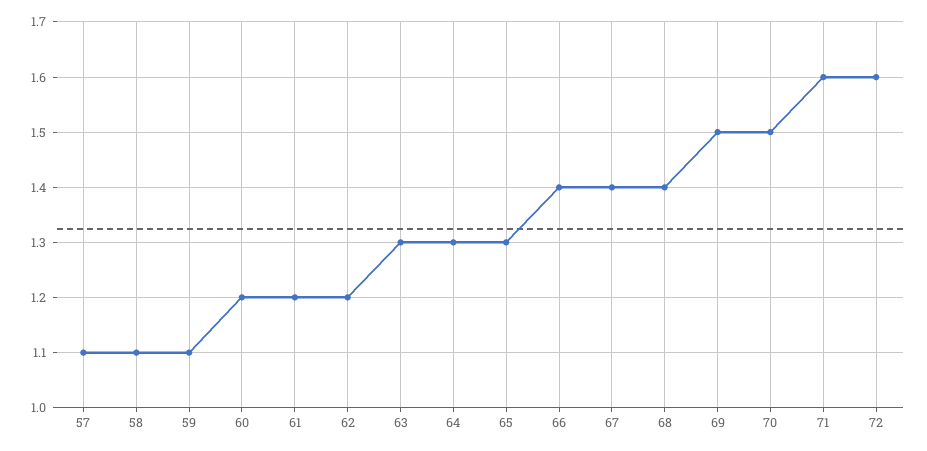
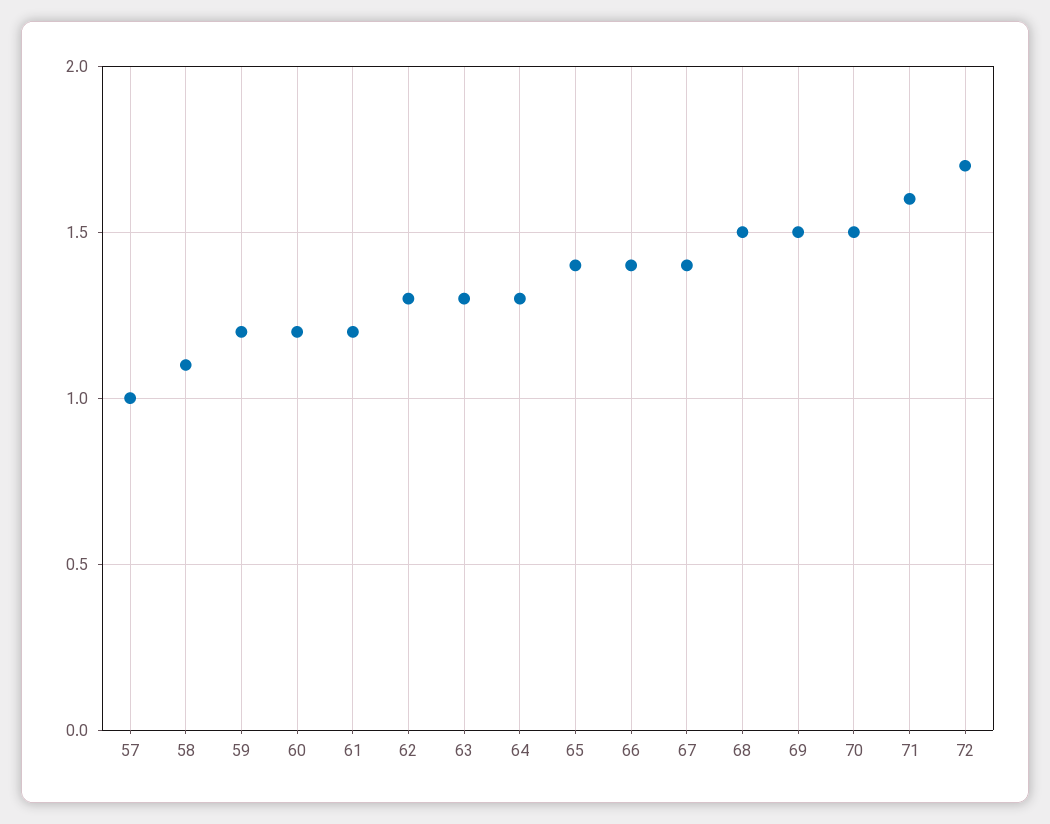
  {
-   "57": 1.1,
+   "57": 1,
    "58": 1.1,
-   "59": 1.1,
+   "59": 1.2,
    "60": 1.2,
    "61": 1.2,
-   "62": 1.2,
+   "62": 1.3,
    "63": 1.3,
    "64": 1.3,
-   "65": 1.3,
+   "65": 1.4,
    "66": 1.4,
    "67": 1.4,
-   "68": 1.4,
+   "68": 1.5,
    "69": 1.5,
    "70": 1.5,
    "71": 1.6,
-   "72": 1.6
+   "72": 1.7
  }

